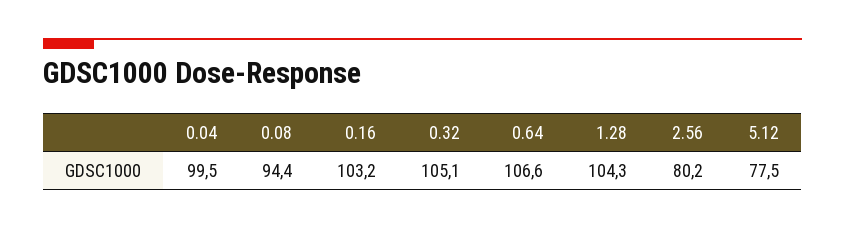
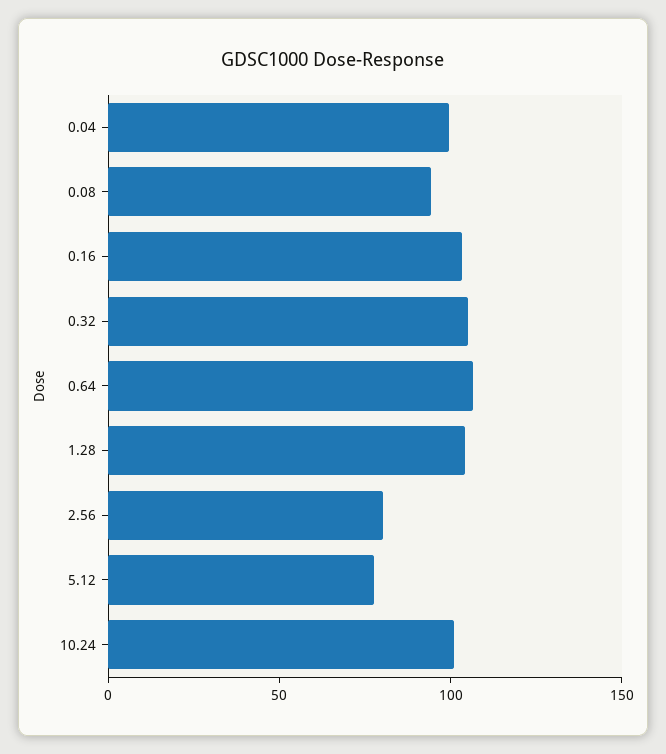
  {
    "0.04": 99.5,
    "0.08": 94.4,
    "0.16": 103.2,
    "0.32": 105.1,
    "0.64": 106.6,
    "1.28": 104.3,
    "2.56": 80.2,
-   "5.12": 77.5
+   "5.12": 77.5,
+   "10.24": 100
  }

